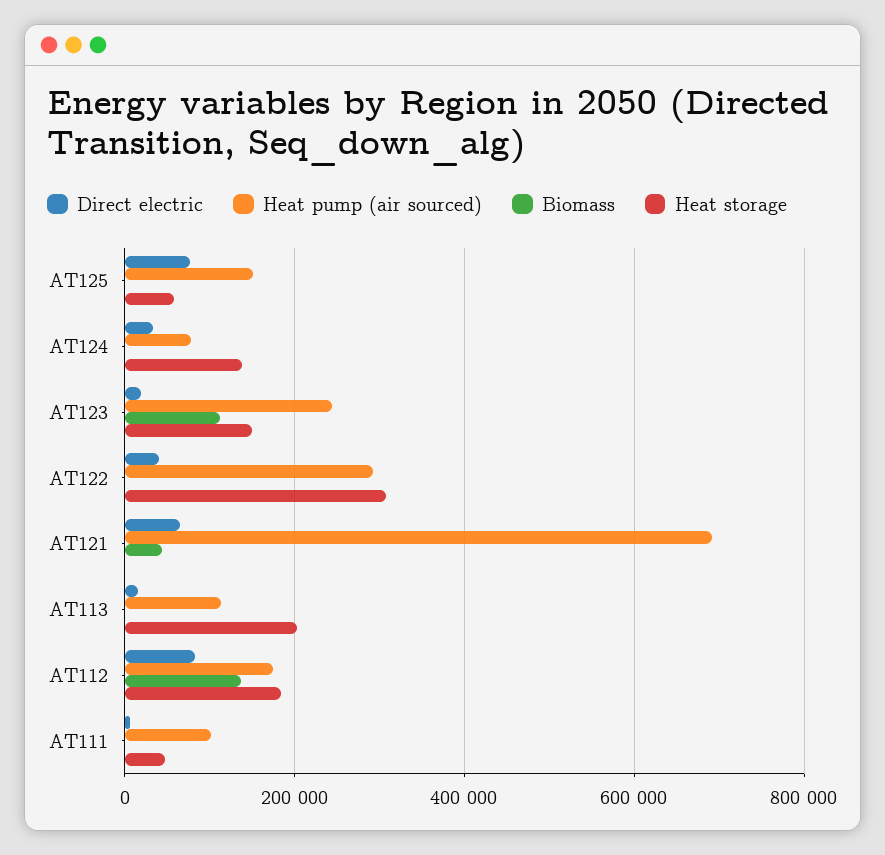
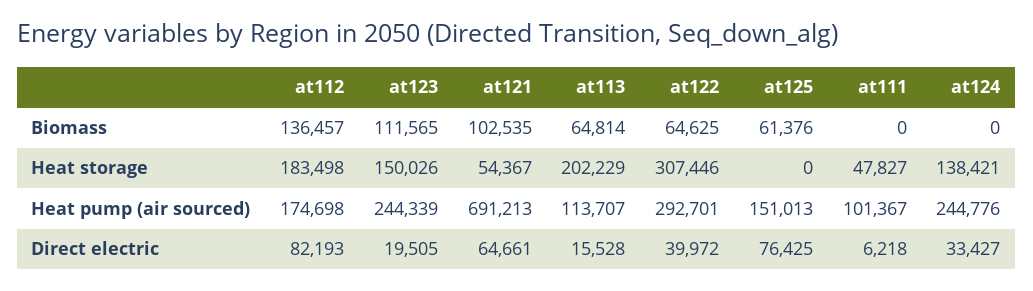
  {
    "Direct electric": {
      "AT125": 76425,
      "AT124": 33427,
      "AT123": 19505,
      "AT122": 39972,
      "AT121": 64661,
      "AT113": 15528,
      "AT112": 82193,
      "AT111": 6218
    },
    "Heat pump (air sourced)": {
      "AT125": 151013,
-     "AT124": 80000,
+     "AT124": 244776,
      "AT123": 244339,
      "AT122": 292701,
      "AT121": 691213,
      "AT113": 113707,
      "AT112": 174698,
      "AT111": 101367
    },
    "Biomass": {
-     "AT125": 0,
+     "AT125": 61376,
      "AT124": 0,
      "AT123": 111565,
-     "AT122": 0,
+     "AT122": 64625,
-     "AT121": 40000,
+     "AT121": 102535,
-     "AT113": 0,
+     "AT113": 64814,
      "AT112": 136457,
      "AT111": 0
    },
    "Heat storage": {
-     "AT125": 60000,
+     "AT125": 0,
      "AT124": 138421,
      "AT123": 150026,
      "AT122": 307446,
-     "AT121": 0,
+     "AT121": 54367,
      "AT113": 202229,
      "AT112": 183498,
      "AT111": 47827
    }
  }

